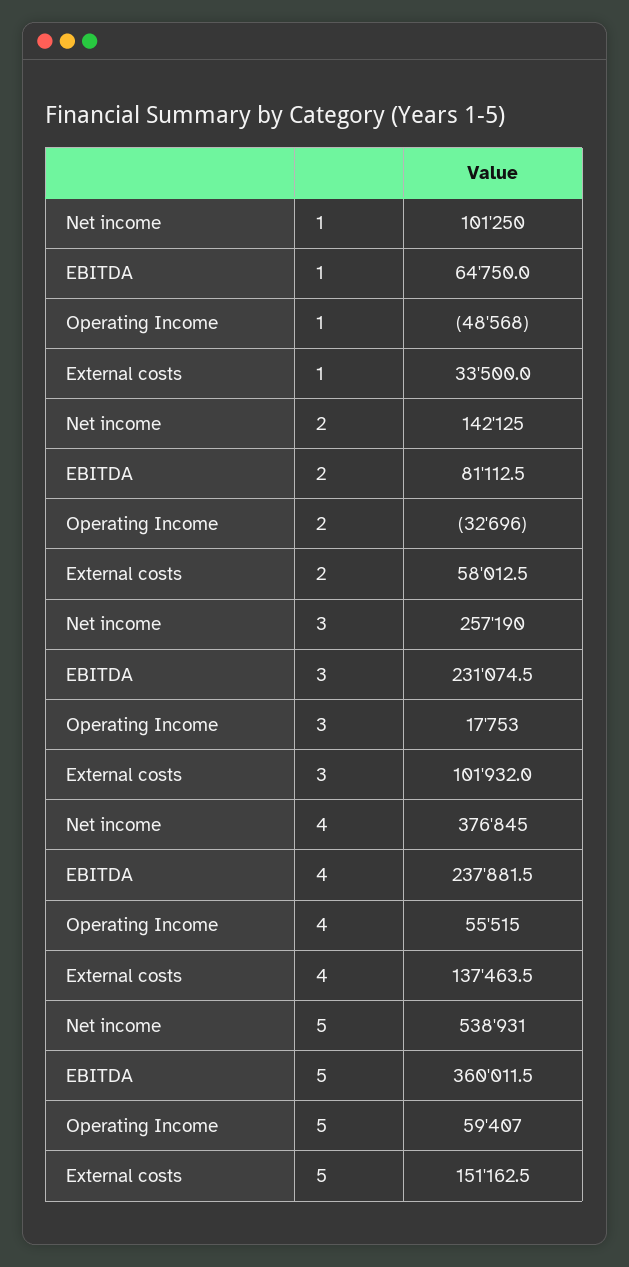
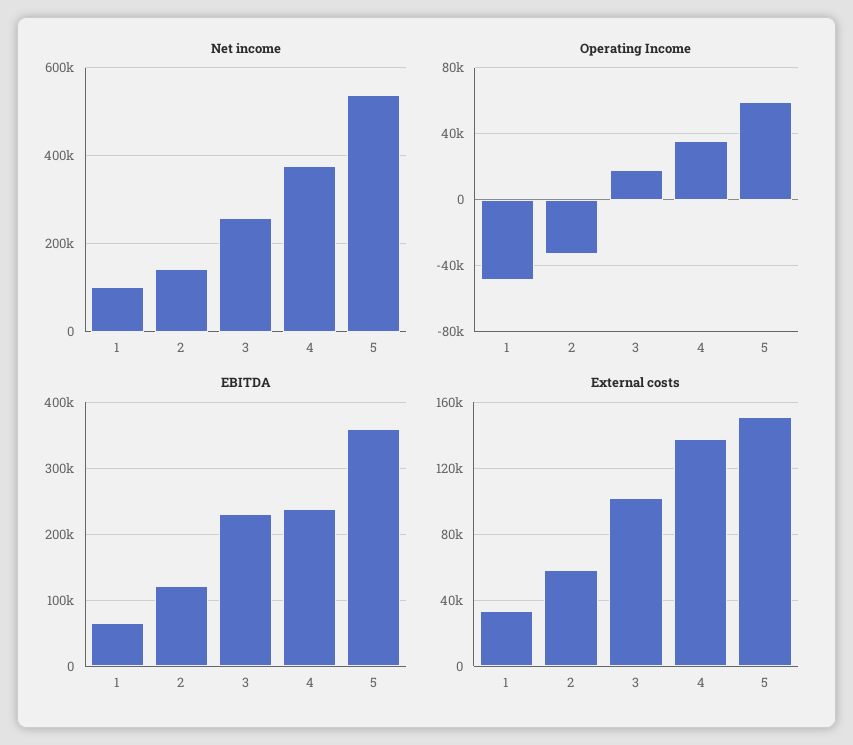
  {
    "Net income": {
      "1": 101250,
      "2": 142125,
      "3": 257190,
      "4": 376845,
      "5": 538931
    },
    "EBITDA": {
      "1": 64750,
-     "2": 81112.5,
+     "2": 120000,
      "3": 231074.5,
      "4": 237881.5,
      "5": 360011.5
    },
    "Operating Income": {
      "1": -48568,
      "2": -32696,
      "3": 17753,
-     "4": 55515,
+     "4": 35000,
      "5": 59407
    },
    "External costs": {
      "1": 33500,
      "2": 58012.5,
      "3": 101932,
      "4": 137463.5,
      "5": 151162.5
    }
  }

